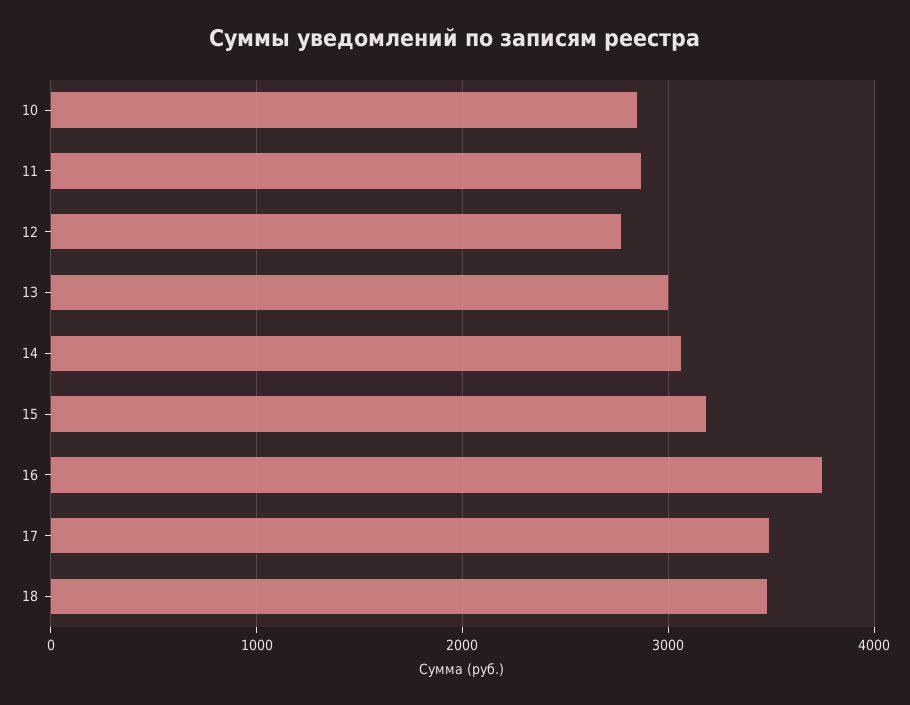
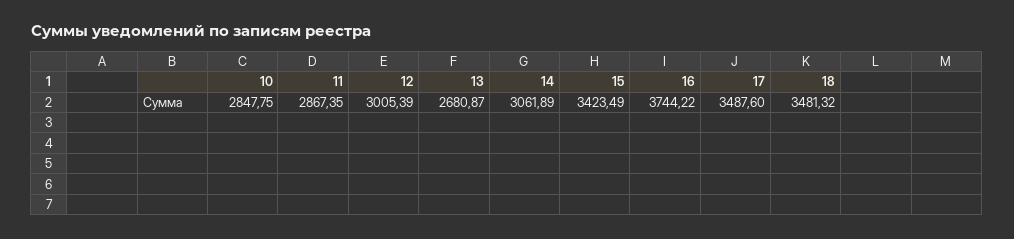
  {
    "10": 2847.75,
    "11": 2867.35,
-   "12": 2800,
+   "12": 3005.39,
-   "13": 3000,
+   "13": 2680.87,
    "14": 3061.89,
-   "15": 3200,
+   "15": 3423.49,
    "16": 3744.22,
    "17": 3487.6,
    "18": 3481.32
  }

